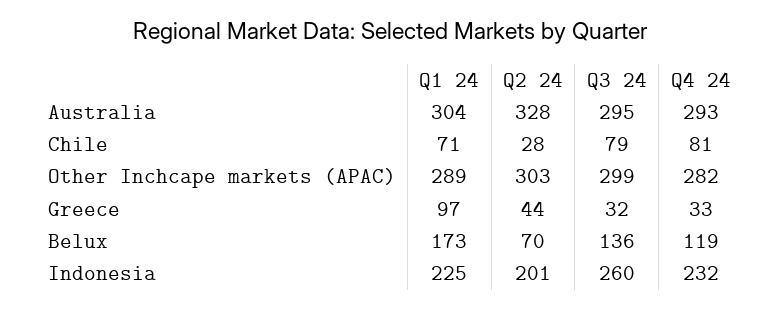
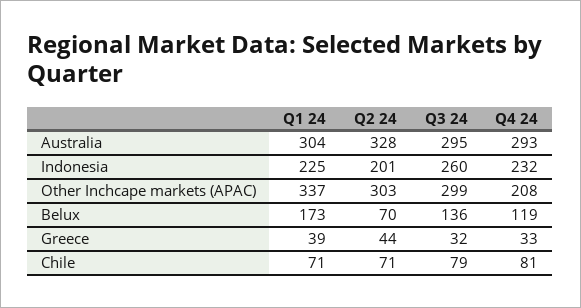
  {
    "Q1 24": {
      "Australia": 304,
      "Chile": 71,
-     "Other Inchcape markets (APAC)": 289,
+     "Other Inchcape markets (APAC)": 337,
-     "Greece": 97,
+     "Greece": 39,
      "Belux": 173,
      "Indonesia": 225
    },
    "Q2 24": {
      "Australia": 328,
-     "Chile": 28,
+     "Chile": 71,
      "Other Inchcape markets (APAC)": 303,
      "Greece": 44,
      "Belux": 70,
      "Indonesia": 201
    },
    "Q3 24": {
      "Australia": 295,
      "Chile": 79,
      "Other Inchcape markets (APAC)": 299,
      "Greece": 32,
      "Belux": 136,
      "Indonesia": 260
    },
    "Q4 24": {
      "Australia": 293,
      "Chile": 81,
-     "Other Inchcape markets (APAC)": 282,
+     "Other Inchcape markets (APAC)": 208,
      "Greece": 33,
      "Belux": 119,
      "Indonesia": 232
    }
  }

